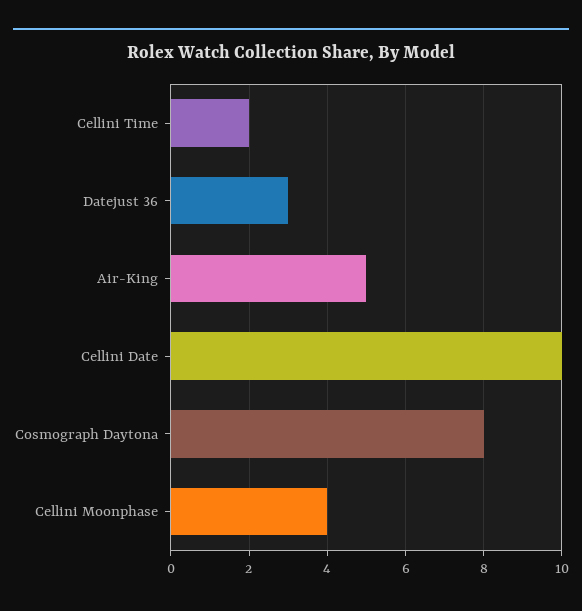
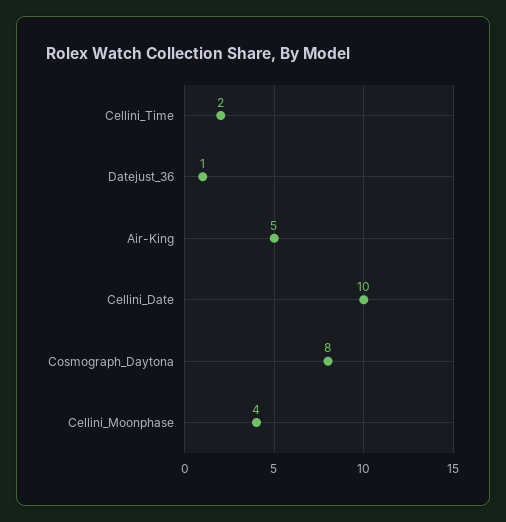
  {
    "Cellini Time": 2,
-   "Datejust 36": 3,
+   "Datejust 36": 1,
    "Air-King": 5,
    "Cellini Date": 10,
    "Cosmograph Daytona": 8,
    "Cellini Moonphase": 4
  }

